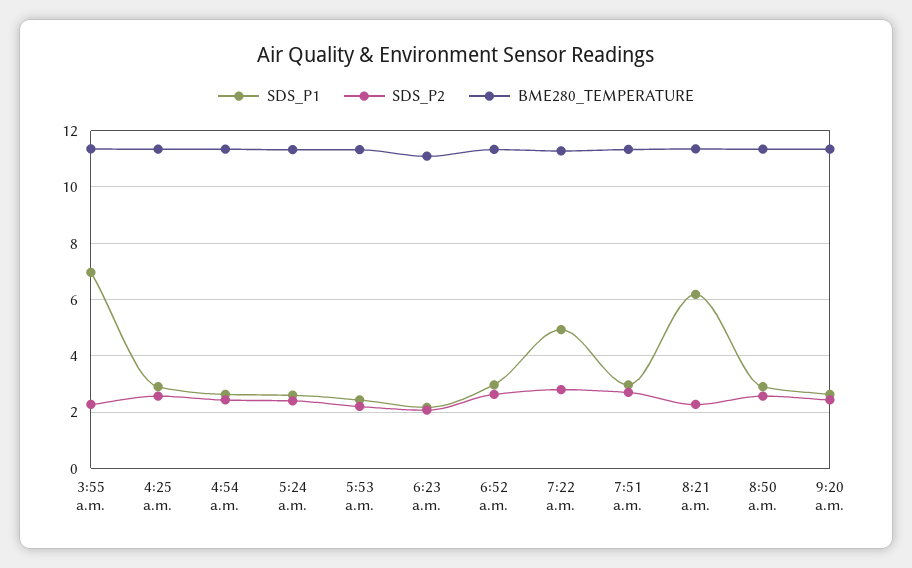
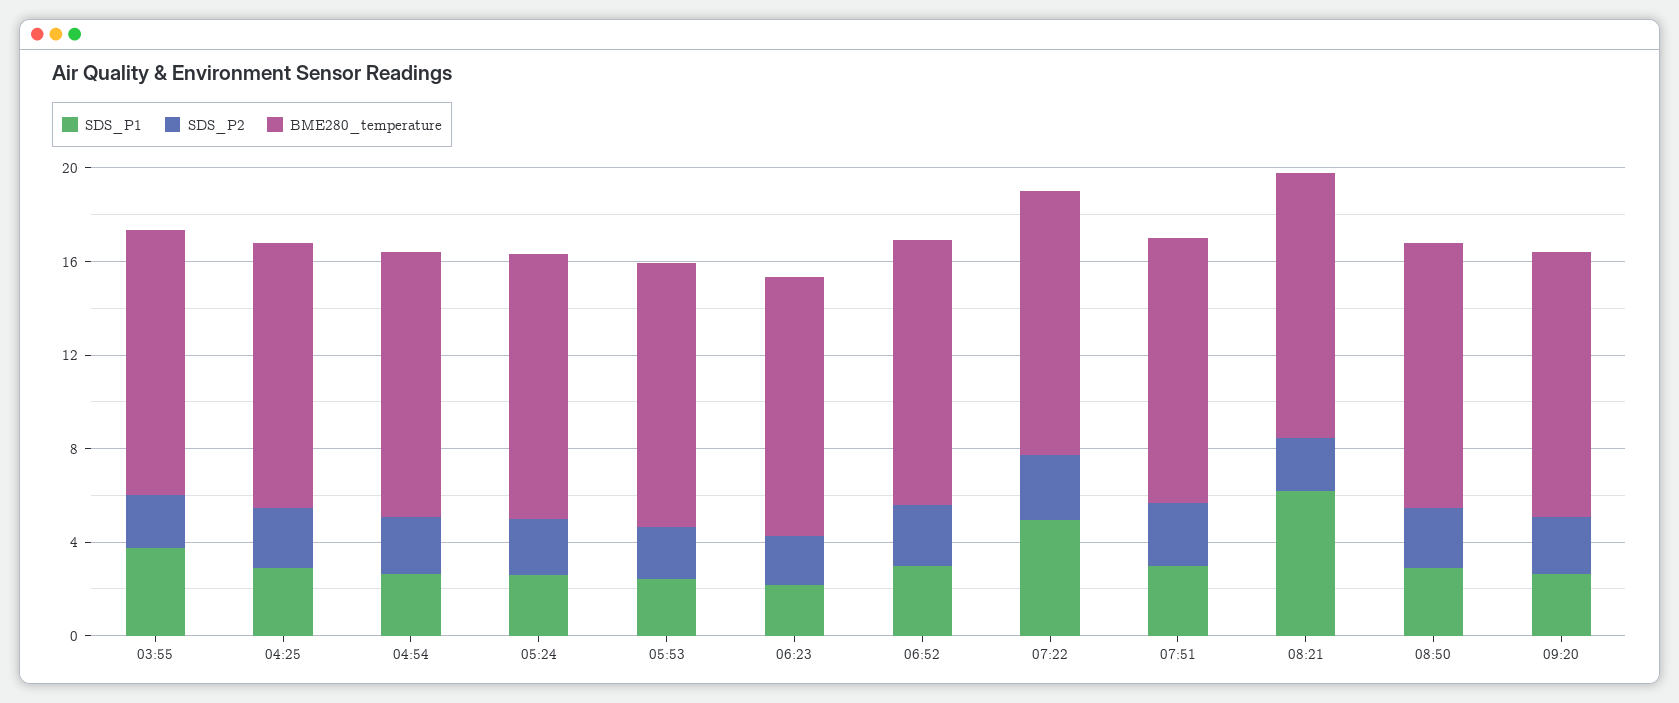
  {
    "SDS_P1": {
-     "3:55 a.m.": 7,
+     "3:55 a.m.": 4,
      "4:25 a.m.": 3,
      "4:54 a.m.": 2.75,
      "5:24 a.m.": 2.5,
      "5:53 a.m.": 2.5,
      "6:23 a.m.": 2.25,
      "6:52 a.m.": 3,
      "7:22 a.m.": 5,
      "7:51 a.m.": 3,
      "8:21 a.m.": 6.25,
      "8:50 a.m.": 3,
      "9:20 a.m.": 2.75
    },
    "SDS_P2": {
      "3:55 a.m.": 2.25,
      "4:25 a.m.": 2.5,
      "4:54 a.m.": 2.5,
      "5:24 a.m.": 2.5,
      "5:53 a.m.": 2.25,
      "6:23 a.m.": 2,
      "6:52 a.m.": 2.75,
      "7:22 a.m.": 2.75,
      "7:51 a.m.": 2.75,
      "8:21 a.m.": 2.25,
      "8:50 a.m.": 2.5,
      "9:20 a.m.": 2.5
    },
    "BME280_TEMPERATURE": {
      "3:55 a.m.": 11.25,
      "4:25 a.m.": 11.25,
      "4:54 a.m.": 11.25,
      "5:24 a.m.": 11.25,
      "5:53 a.m.": 11.25,
      "6:23 a.m.": 11,
      "6:52 a.m.": 11.25,
      "7:22 a.m.": 11.25,
      "7:51 a.m.": 11.25,
      "8:21 a.m.": 11.25,
      "8:50 a.m.": 11.25,
      "9:20 a.m.": 11.25
    }
  }

